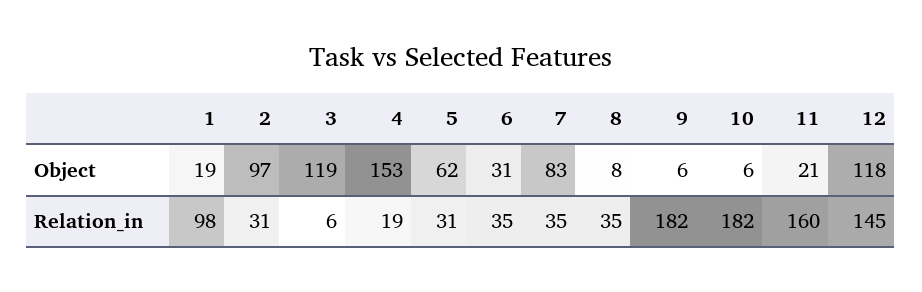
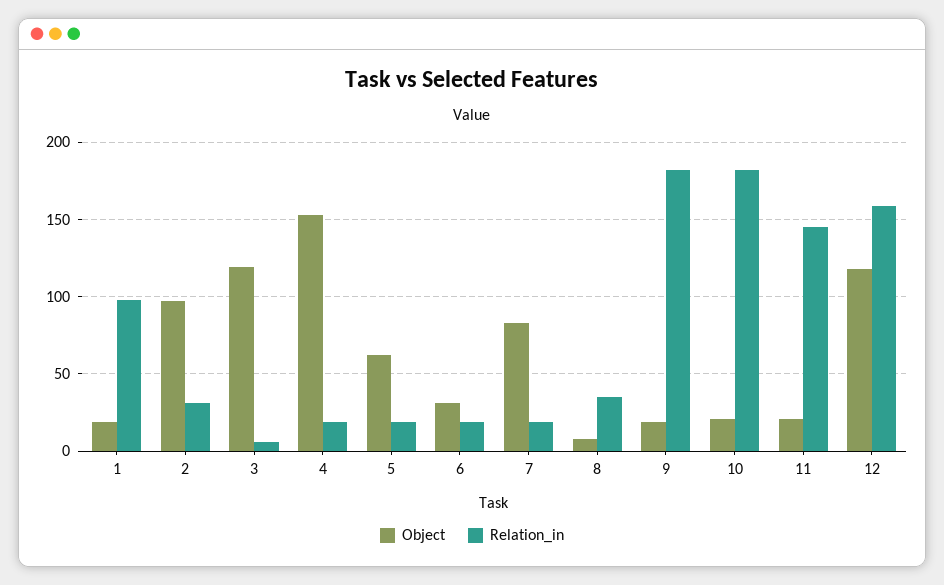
  {
    "Object": {
      "1": 19,
      "2": 97,
      "3": 119,
      "4": 153,
      "5": 62,
      "6": 31,
      "7": 83,
      "8": 8,
-     "9": 6,
+     "9": 20,
-     "10": 6,
+     "10": 20,
      "11": 21,
      "12": 118
    },
    "Relation_in": {
      "1": 98,
      "2": 31,
      "3": 6,
      "4": 19,
-     "5": 31,
+     "5": 20,
-     "6": 35,
+     "6": 20,
-     "7": 35,
+     "7": 20,
      "8": 35,
      "9": 182,
      "10": 182,
-     "11": 160,
+     "11": 145,
-     "12": 145
+     "12": 160
    }
  }

